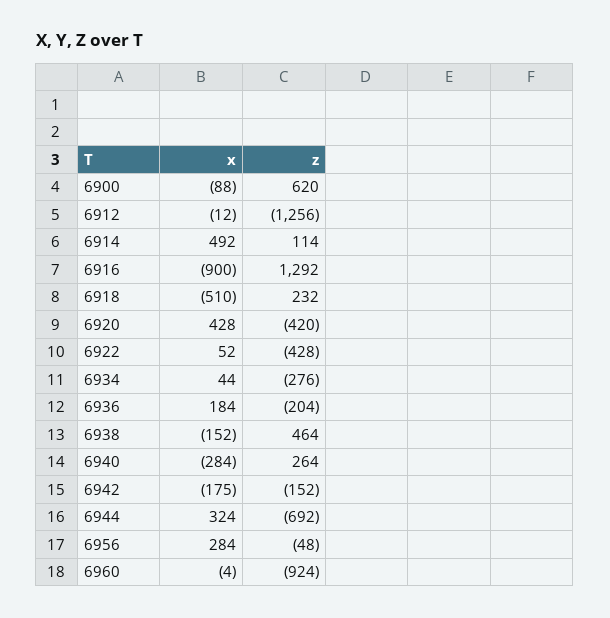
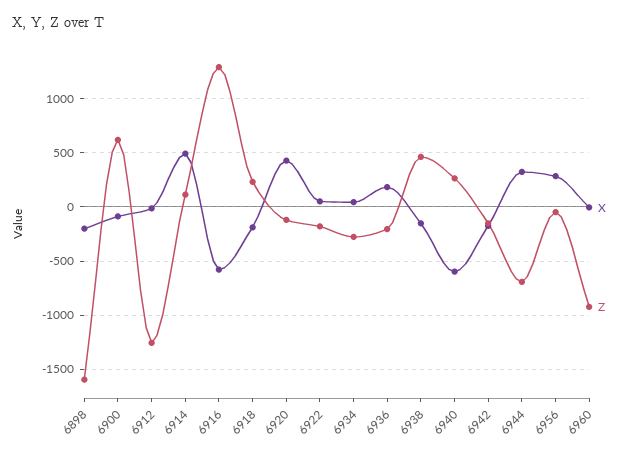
  {
    "x": {
      "6900": -88,
      "6912": -12,
      "6914": 492,
-     "6916": -900,
+     "6916": -600,
-     "6918": -510,
+     "6918": -200,
      "6920": 428,
      "6922": 52,
      "6934": 44,
      "6936": 184,
      "6938": -152,
-     "6940": -284,
+     "6940": -600,
      "6942": -175,
      "6944": 324,
      "6956": 284,
-     "6960": -4
+     "6960": -4,
+     "6898": -200
    },
    "z": {
      "6900": 620,
      "6912": -1256,
      "6914": 114,
      "6916": 1292,
      "6918": 232,
-     "6920": -420,
+     "6920": -100,
-     "6922": -428,
+     "6922": -200,
      "6934": -276,
      "6936": -204,
      "6938": 464,
      "6940": 264,
      "6942": -152,
      "6944": -692,
      "6956": -48,
-     "6960": -924
+     "6960": -924,
+     "6898": -1600
    }
  }

